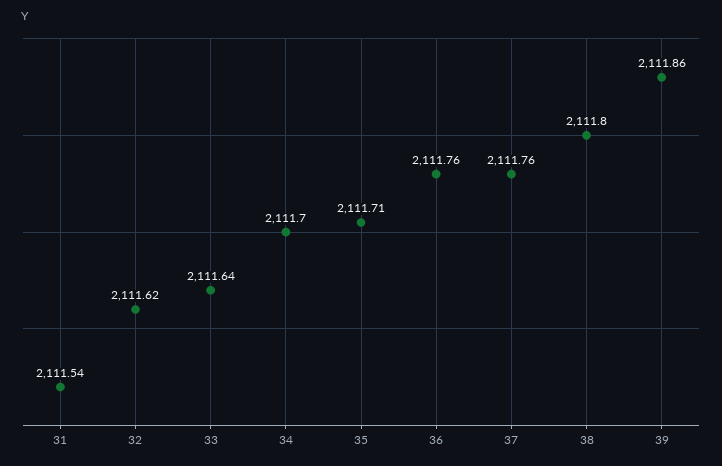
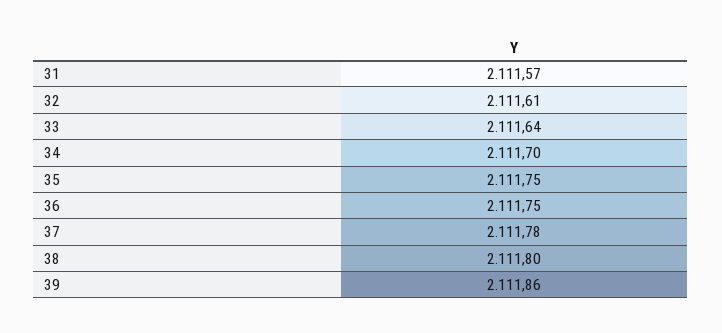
  {
-   "31": 2111.54,
+   "31": 2111.57,
-   "32": 2111.62,
+   "32": 2111.61,
    "33": 2111.64,
    "34": 2111.7,
-   "35": 2111.71,
+   "35": 2111.75,
-   "36": 2111.76,
+   "36": 2111.75,
-   "37": 2111.76,
+   "37": 2111.78,
    "38": 2111.8,
    "39": 2111.86
  }

